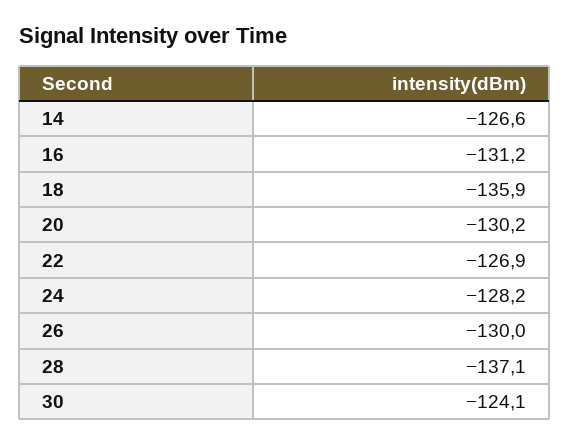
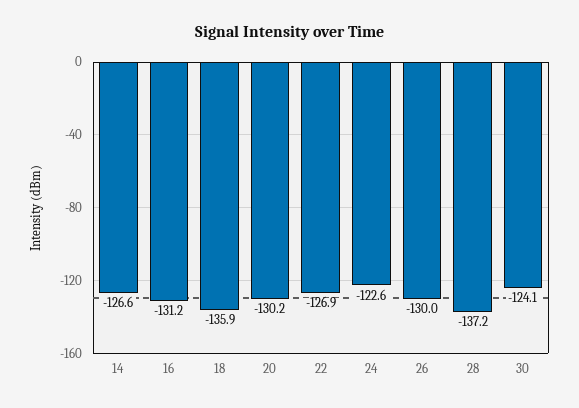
  {
    "14": -126.6,
    "16": -131.2,
    "18": -135.9,
    "20": -130.2,
    "22": -126.9,
-   "24": -128.2,
+   "24": -122.6,
    "26": -130,
-   "28": -137.1,
+   "28": -137.2,
    "30": -124.1
  }

